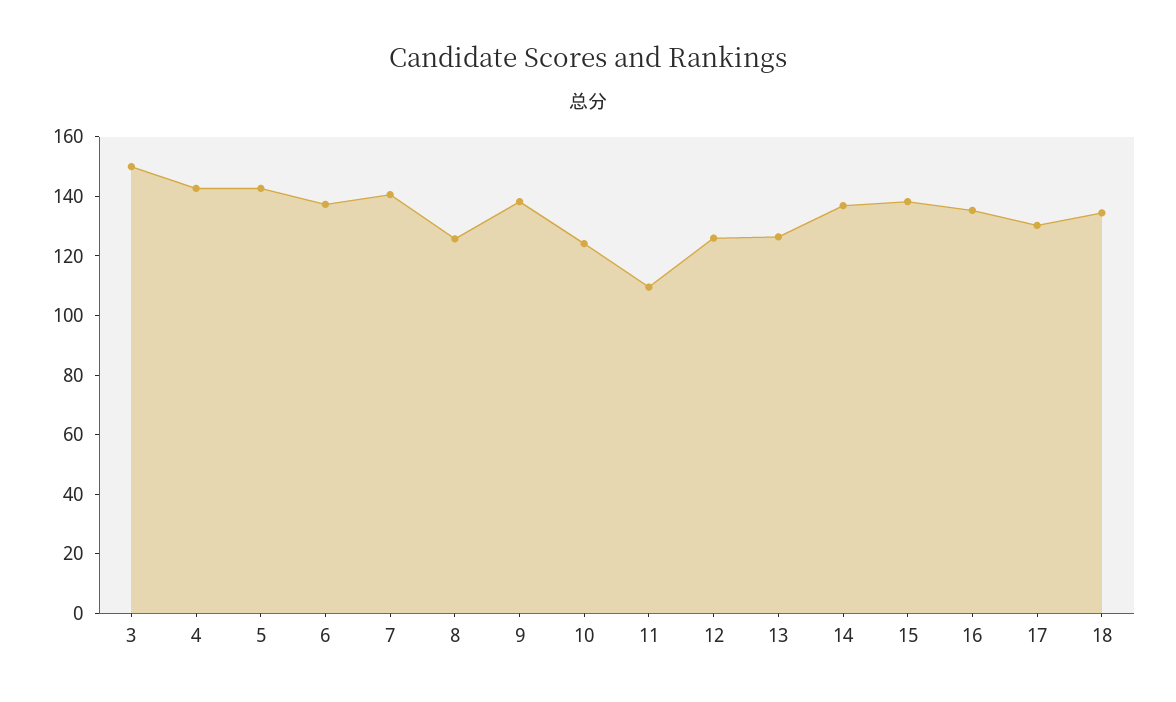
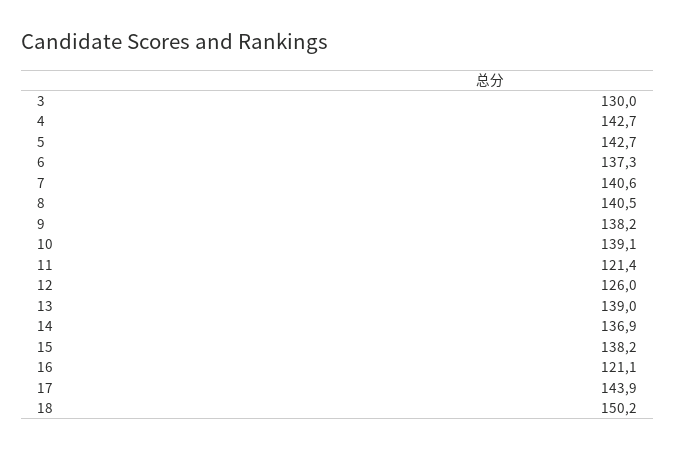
  {
-   "3": 150,
+   "3": 130,
    "4": 142.7,
    "5": 142.7,
    "6": 137.3,
    "7": 140.6,
-   "8": 125,
+   "8": 140.5,
    "9": 138.2,
-   "10": 125,
+   "10": 139.1,
-   "11": 110,
+   "11": 121.4,
    "12": 126,
-   "13": 125,
+   "13": 139,
    "14": 136.9,
    "15": 138.2,
-   "16": 135,
+   "16": 121.1,
-   "17": 130,
+   "17": 143.9,
-   "18": 135
+   "18": 150.2
  }

